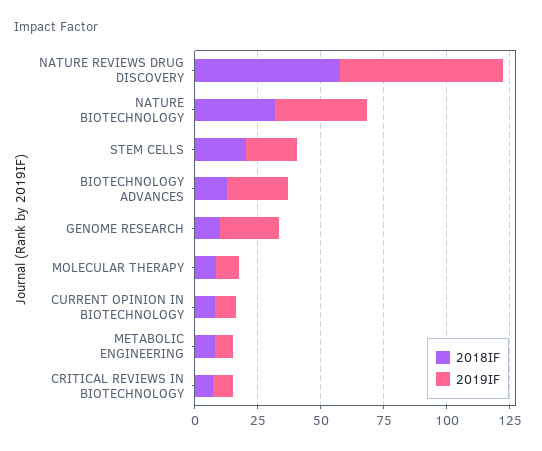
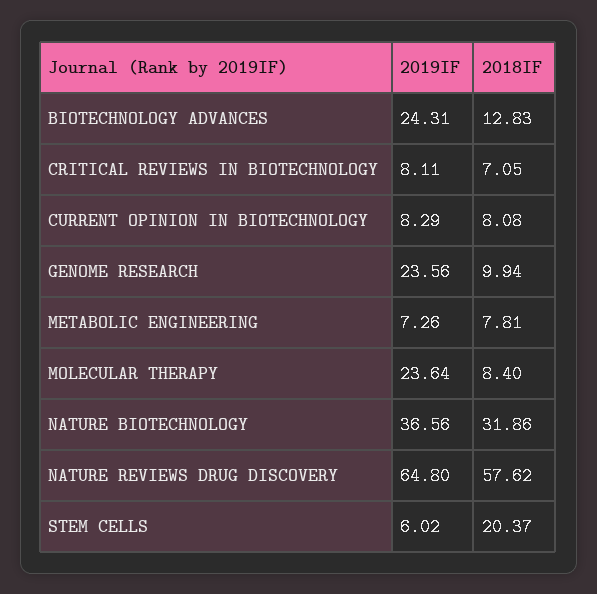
  {
    "2018IF": {
      "NATURE REVIEWS DRUG DISCOVERY": 57.62,
      "NATURE BIOTECHNOLOGY": 31.86,
      "STEM CELLS": 20.37,
      "BIOTECHNOLOGY ADVANCES": 12.83,
      "GENOME RESEARCH": 9.94,
      "MOLECULAR THERAPY": 8.4,
      "CURRENT OPINION IN BIOTECHNOLOGY": 8.08,
      "METABOLIC ENGINEERING": 7.81,
      "CRITICAL REVIEWS IN BIOTECHNOLOGY": 7.05
    },
    "2019IF": {
      "NATURE REVIEWS DRUG DISCOVERY": 64.8,
      "NATURE BIOTECHNOLOGY": 36.56,
-     "STEM CELLS": 20,
+     "STEM CELLS": 6.02,
      "BIOTECHNOLOGY ADVANCES": 24.31,
      "GENOME RESEARCH": 23.56,
-     "MOLECULAR THERAPY": 10,
+     "MOLECULAR THERAPY": 23.64,
      "CURRENT OPINION IN BIOTECHNOLOGY": 8.29,
      "METABOLIC ENGINEERING": 7.26,
      "CRITICAL REVIEWS IN BIOTECHNOLOGY": 8.11
    }
  }

